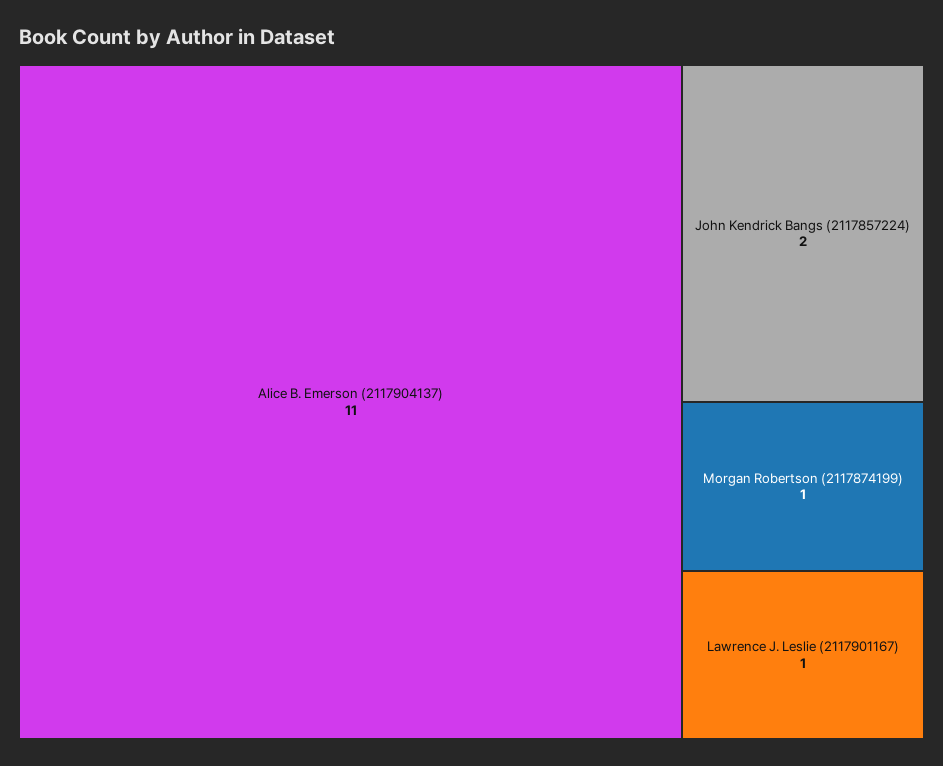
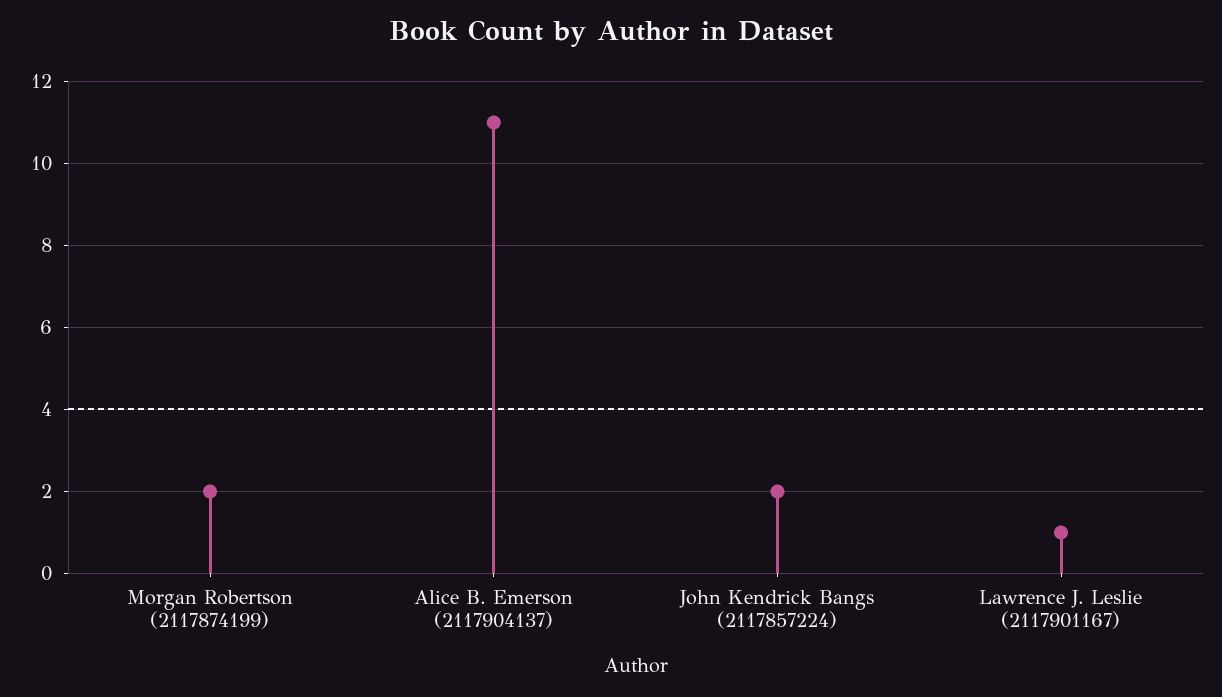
  {
    "Alice B. Emerson (2117904137)": 11,
    "John Kendrick Bangs (2117857224)": 2,
-   "Morgan Robertson (2117874199)": 1,
+   "Morgan Robertson (2117874199)": 2,
    "Lawrence J. Leslie (2117901167)": 1
  }

